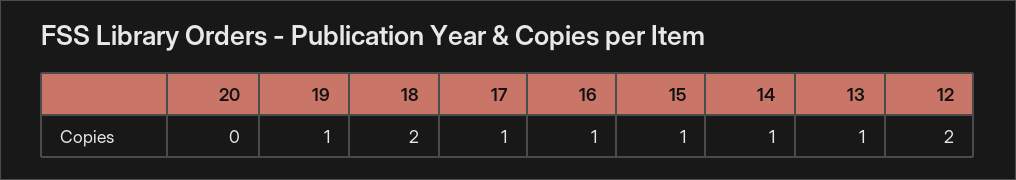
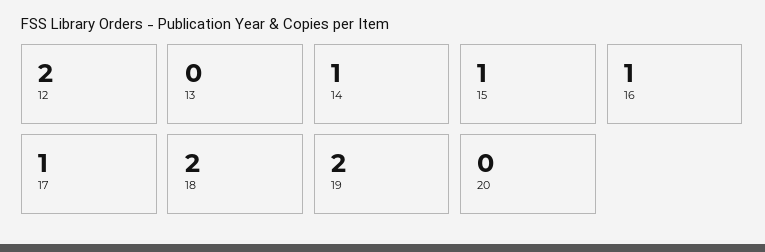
  {
    "20": 0,
-   "19": 1,
+   "19": 2,
    "18": 2,
    "17": 1,
    "16": 1,
    "15": 1,
    "14": 1,
-   "13": 1,
+   "13": 0,
    "12": 2
  }

